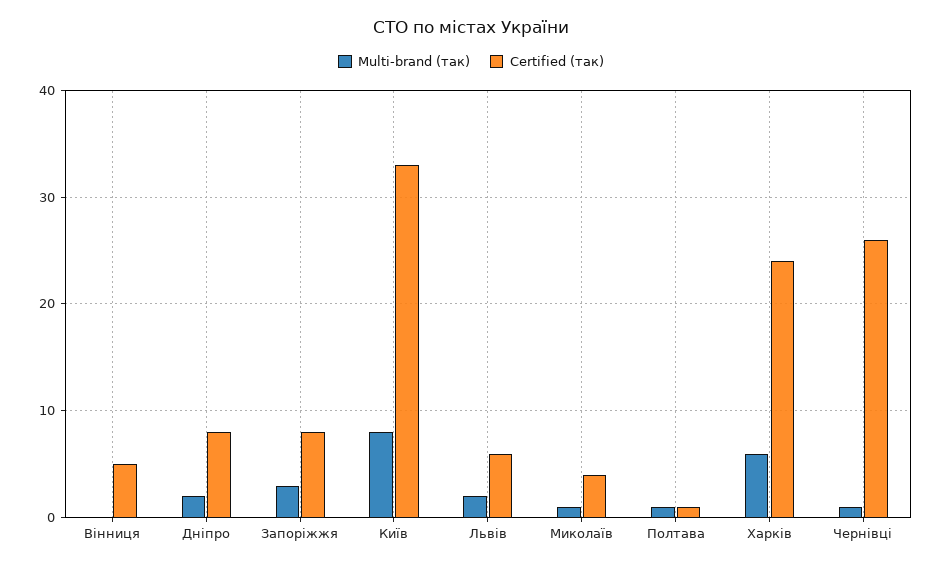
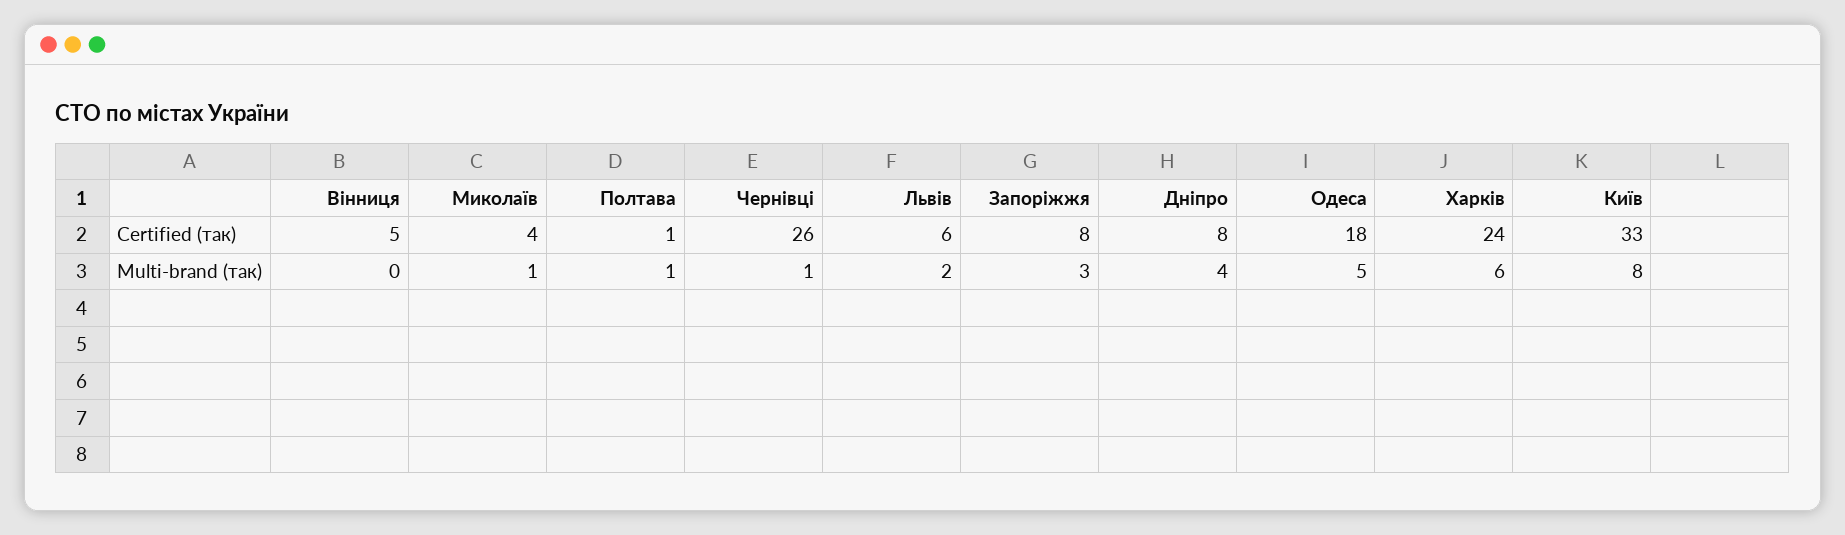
  {
    "Multi-brand (так)": {
      "Вінниця": 0,
-     "Дніпро": 2,
+     "Дніпро": 4,
      "Запоріжжя": 3,
      "Київ": 8,
      "Львів": 2,
      "Миколаїв": 1,
      "Полтава": 1,
      "Харків": 6,
-     "Чернівці": 1
+     "Чернівці": 1,
+     "Одеса": 5
    },
    "Certified (так)": {
      "Вінниця": 5,
      "Дніпро": 8,
      "Запоріжжя": 8,
      "Київ": 33,
      "Львів": 6,
      "Миколаїв": 4,
      "Полтава": 1,
      "Харків": 24,
-     "Чернівці": 26
+     "Чернівці": 26,
+     "Одеса": 18
    }
  }

